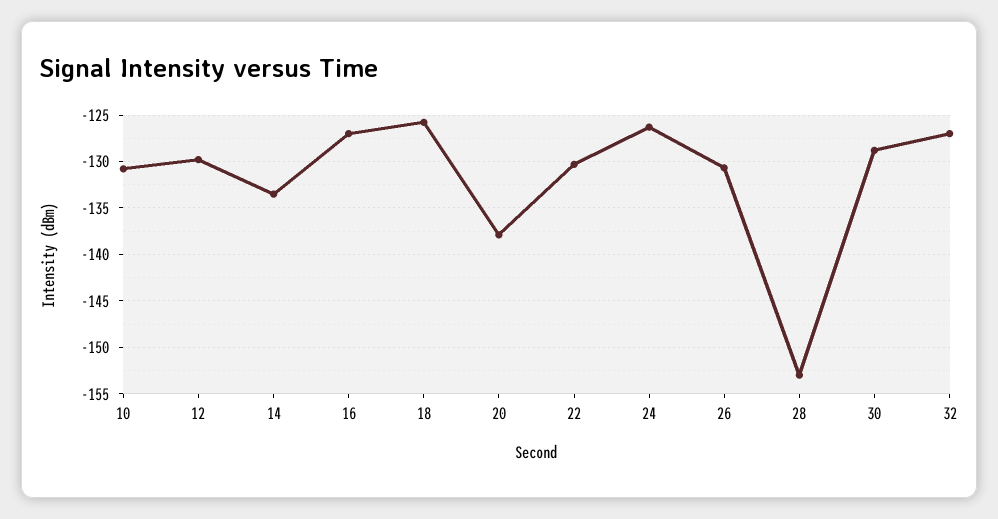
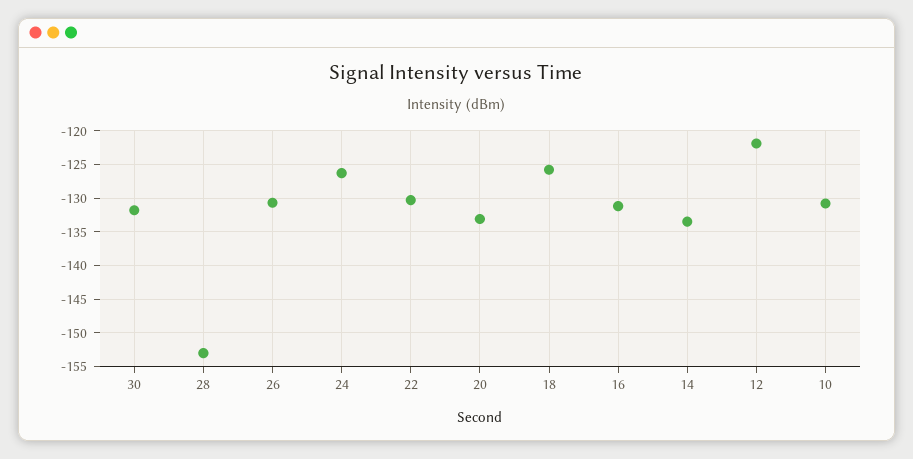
  {
    "10": -131,
-   "12": -130,
+   "12": -122,
    "14": -134,
-   "16": -127,
+   "16": -131,
    "18": -126,
-   "20": -138,
+   "20": -133,
    "22": -130,
    "24": -126,
    "26": -131,
    "28": -153,
-   "30": -129,
+   "30": -132
-   "32": -127
  }

